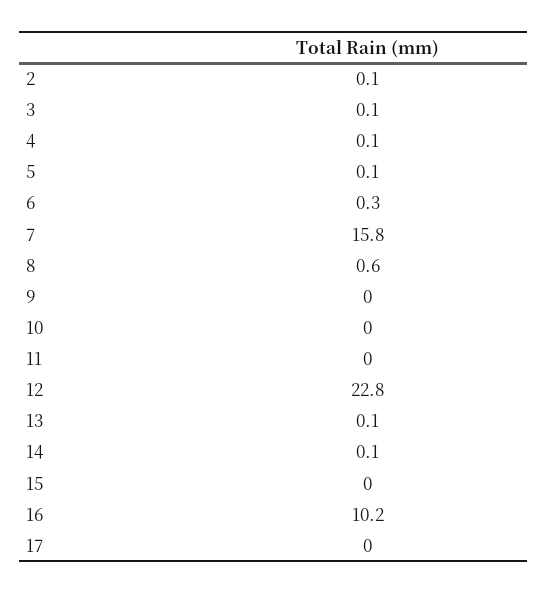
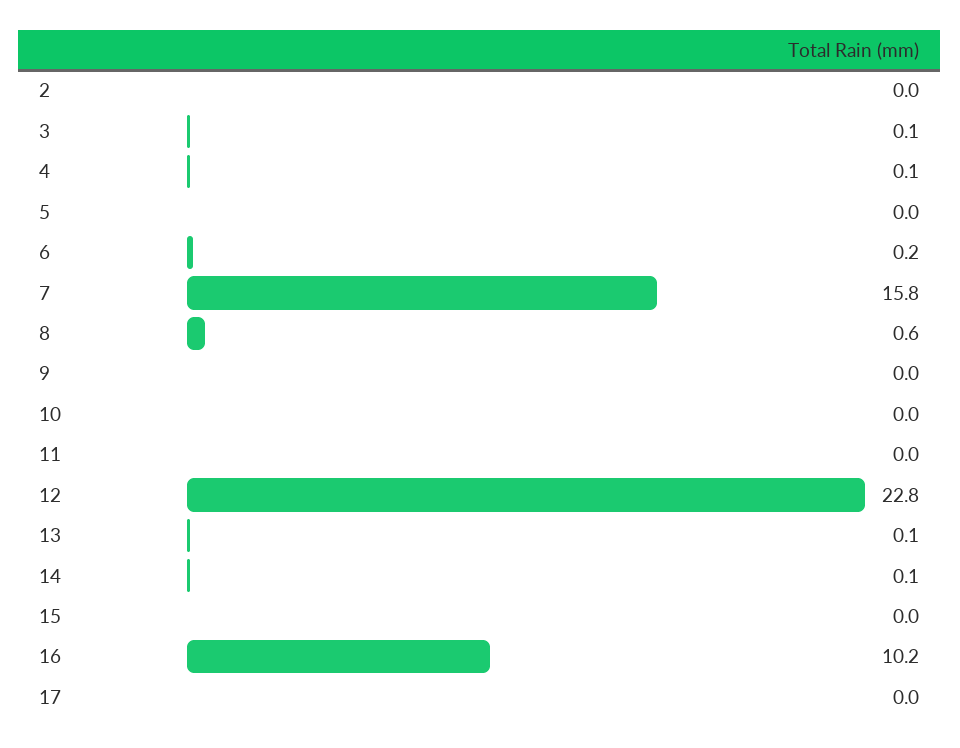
  {
-   "2": 0.1,
+   "2": 0,
    "3": 0.1,
    "4": 0.1,
-   "5": 0.1,
+   "5": 0,
-   "6": 0.3,
+   "6": 0.2,
    "7": 15.8,
    "8": 0.6,
    "9": 0,
    "10": 0,
    "11": 0,
    "12": 22.8,
    "13": 0.1,
    "14": 0.1,
    "15": 0,
    "16": 10.2,
    "17": 0
  }

